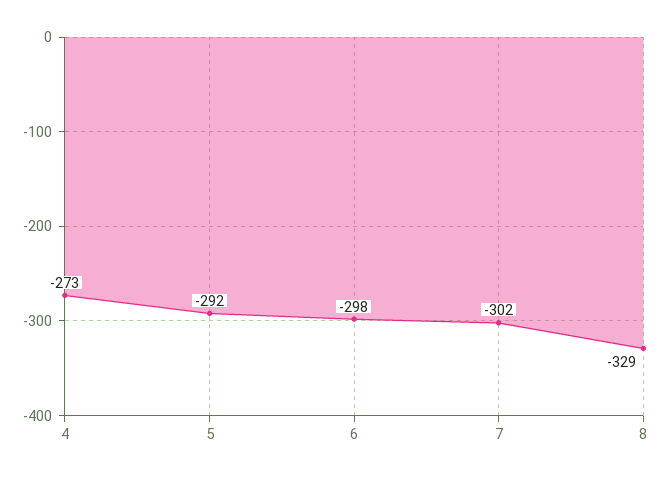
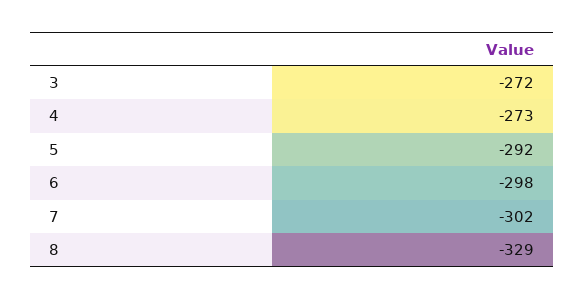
  {
    "4": -273,
    "5": -292,
    "6": -298,
    "7": -302,
-   "8": -329
+   "8": -329,
+   "3": -272
  }

